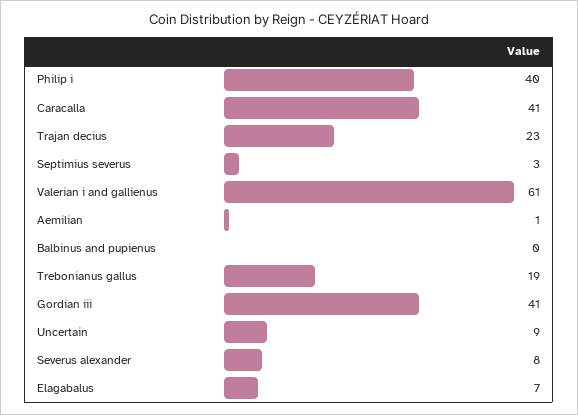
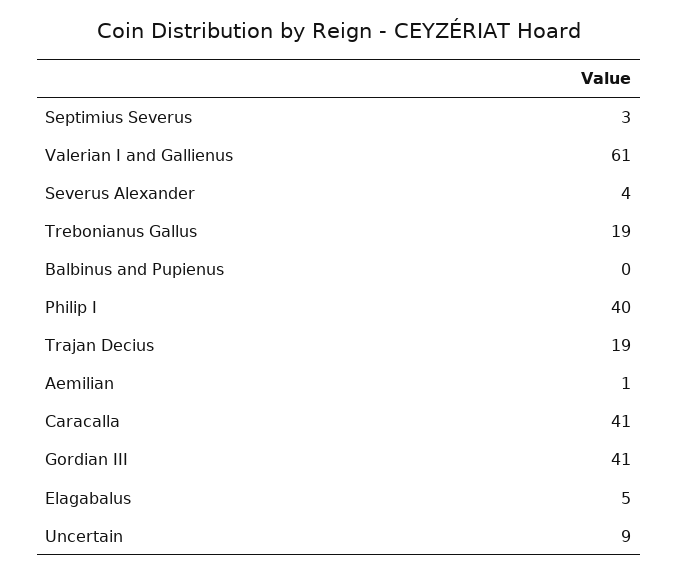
  {
    "Philip i": 40,
    "Caracalla": 41,
-   "Trajan decius": 23,
+   "Trajan decius": 19,
    "Septimius severus": 3,
    "Valerian i and gallienus": 61,
    "Aemilian": 1,
    "Balbinus and pupienus": 0,
    "Trebonianus gallus": 19,
    "Gordian iii": 41,
    "Uncertain": 9,
-   "Severus alexander": 8,
+   "Severus alexander": 4,
-   "Elagabalus": 7
+   "Elagabalus": 5
  }

